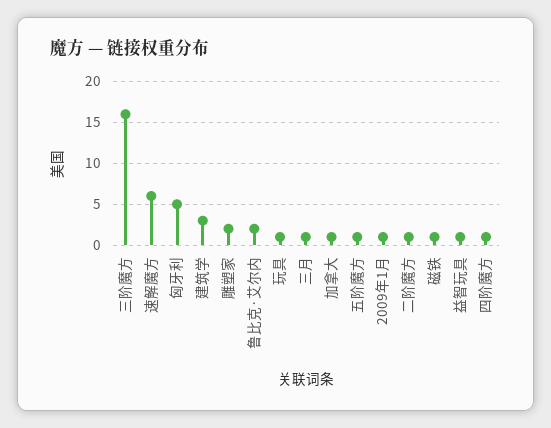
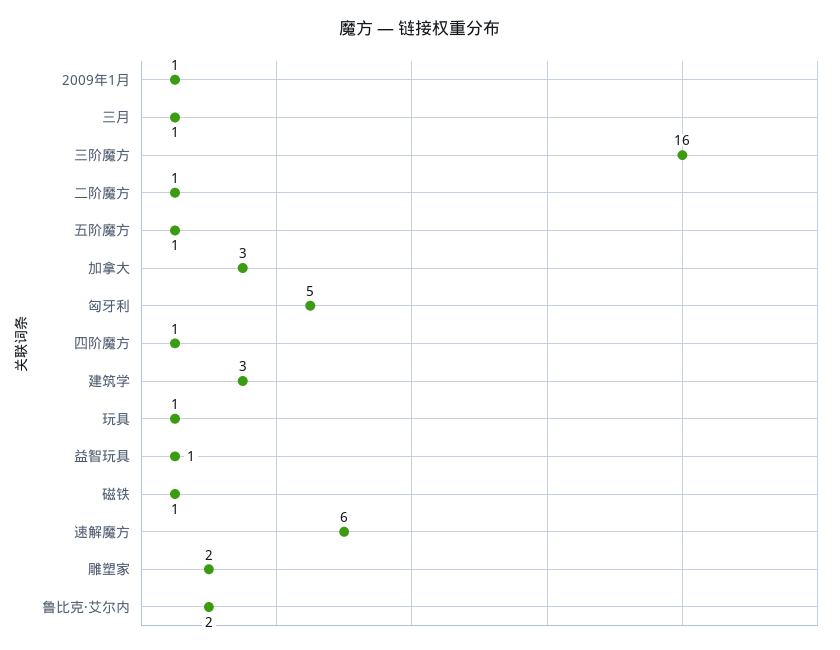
  {
    "三阶魔方": 16,
    "速解魔方": 6,
    "匈牙利": 5,
    "建筑学": 3,
    "雕塑家": 2,
    "鲁比克·艾尔内": 2,
    "玩具": 1,
    "三月": 1,
-   "加拿大": 1,
+   "加拿大": 3,
    "五阶魔方": 1,
    "2009年1月": 1,
    "二阶魔方": 1,
    "磁铁": 1,
    "益智玩具": 1,
    "四阶魔方": 1
  }

